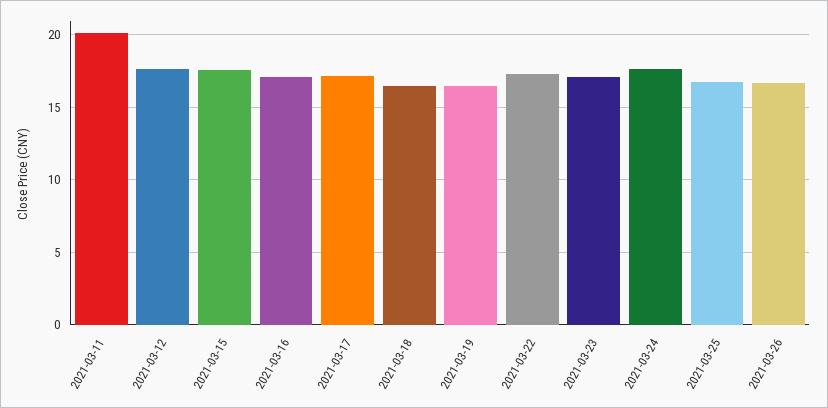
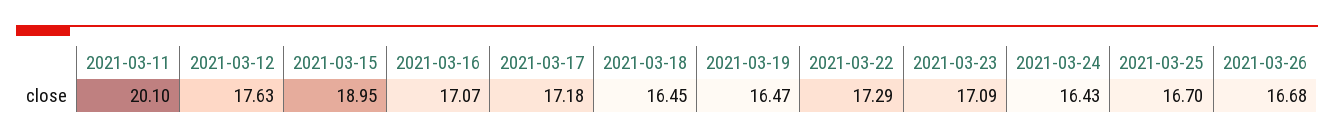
  {
    "2021-03-11": 20.1,
    "2021-03-12": 17.63,
-   "2021-03-15": 17.5,
+   "2021-03-15": 18.95,
    "2021-03-16": 17.07,
    "2021-03-17": 17.18,
    "2021-03-18": 16.45,
    "2021-03-19": 16.47,
    "2021-03-22": 17.29,
    "2021-03-23": 17.09,
-   "2021-03-24": 17.5,
+   "2021-03-24": 16.43,
    "2021-03-25": 16.7,
    "2021-03-26": 16.68
  }

